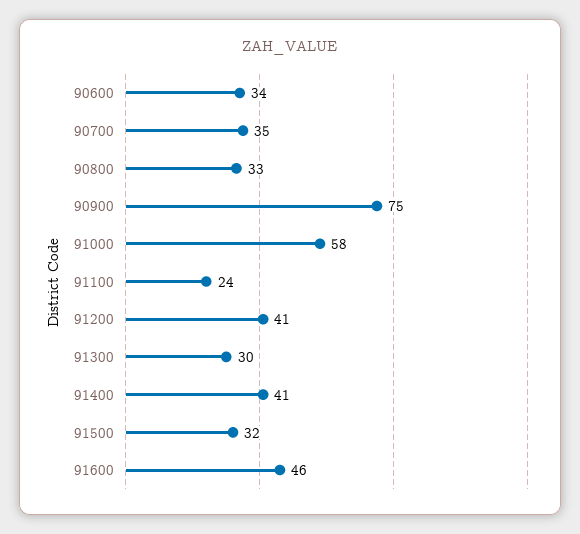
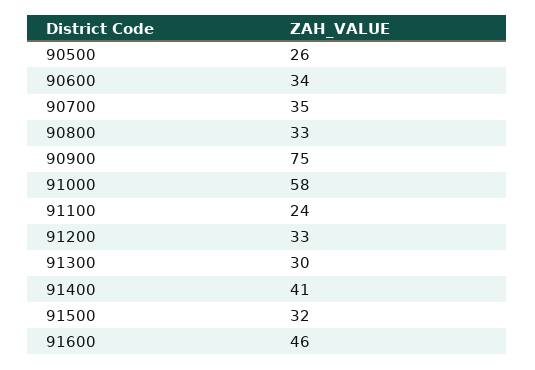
  {
    "90600": 34,
    "90700": 35,
    "90800": 33,
    "90900": 75,
    "91000": 58,
    "91100": 24,
-   "91200": 41,
+   "91200": 33,
    "91300": 30,
    "91400": 41,
    "91500": 32,
-   "91600": 46
+   "91600": 46,
+   "90500": 26
  }

